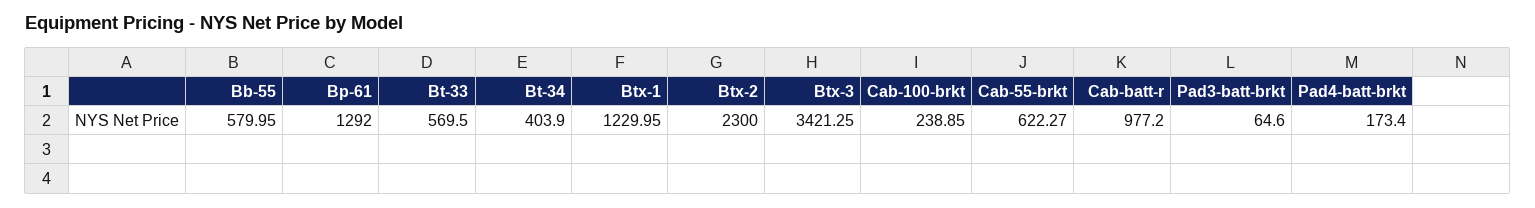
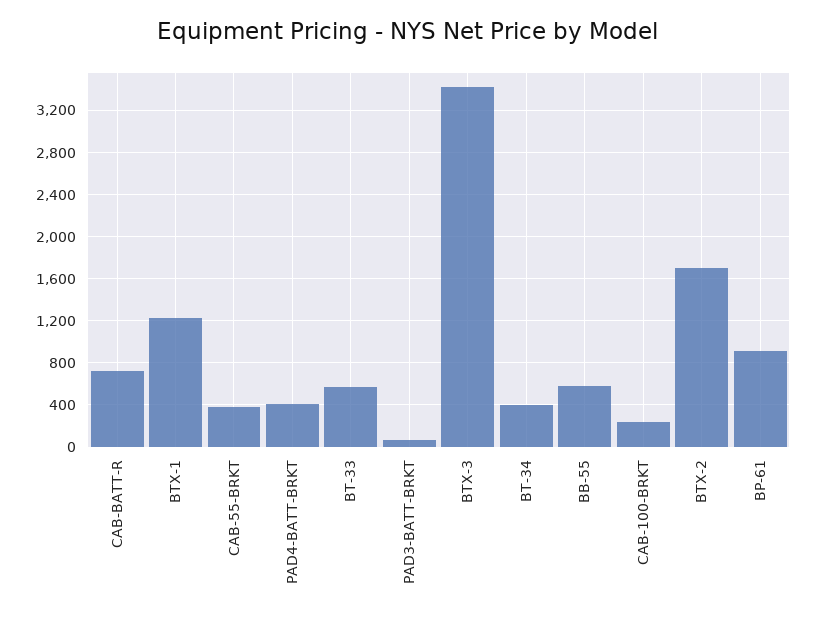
  {
    "Bb-55": 579.95,
-   "Bp-61": 1292,
+   "Bp-61": 900,
    "Bt-33": 569.5,
    "Bt-34": 403.9,
    "Btx-1": 1229.95,
-   "Btx-2": 2300,
+   "Btx-2": 1700,
    "Btx-3": 3421.25,
    "Cab-100-brkt": 238.85,
-   "Cab-55-brkt": 622.27,
+   "Cab-55-brkt": 400,
-   "Cab-batt-r": 977.2,
+   "Cab-batt-r": 700,
    "Pad3-batt-brkt": 64.6,
-   "Pad4-batt-brkt": 173.4
+   "Pad4-batt-brkt": 400
  }

